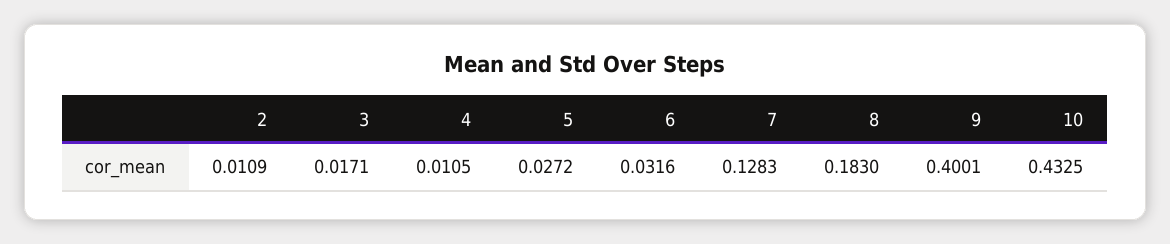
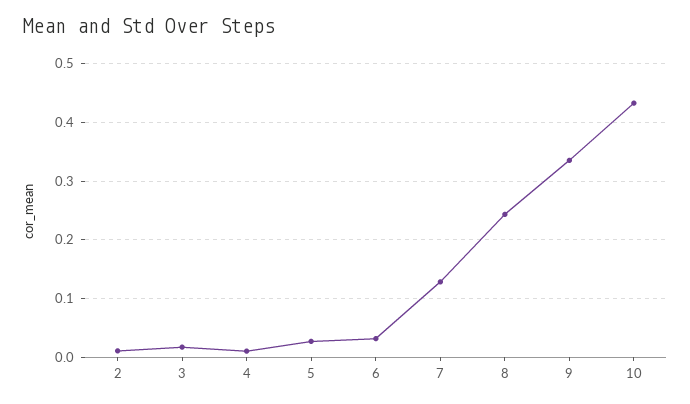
  {
    "2": 0.0109,
    "3": 0.0171,
    "4": 0.0105,
    "5": 0.0272,
    "6": 0.0316,
    "7": 0.1283,
-   "8": 0.183,
+   "8": 0.24,
-   "9": 0.4001,
+   "9": 0.34,
    "10": 0.4325
  }

